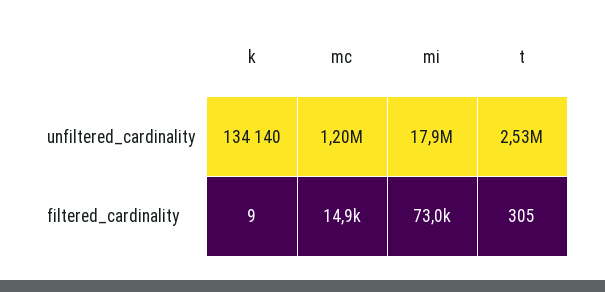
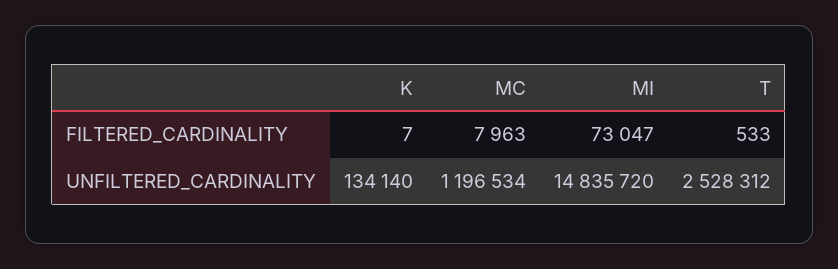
  {
    "k": {
      "unfiltered_cardinality": 134140,
-     "filtered_cardinality": 9
+     "filtered_cardinality": 7
    },
    "mc": {
      "unfiltered_cardinality": 1196534,
-     "filtered_cardinality": 14900
+     "filtered_cardinality": 7963
    },
    "mi": {
-     "unfiltered_cardinality": 17900000,
+     "unfiltered_cardinality": 14835720,
      "filtered_cardinality": 73047
    },
    "t": {
      "unfiltered_cardinality": 2528312,
-     "filtered_cardinality": 305
+     "filtered_cardinality": 533
    }
  }

